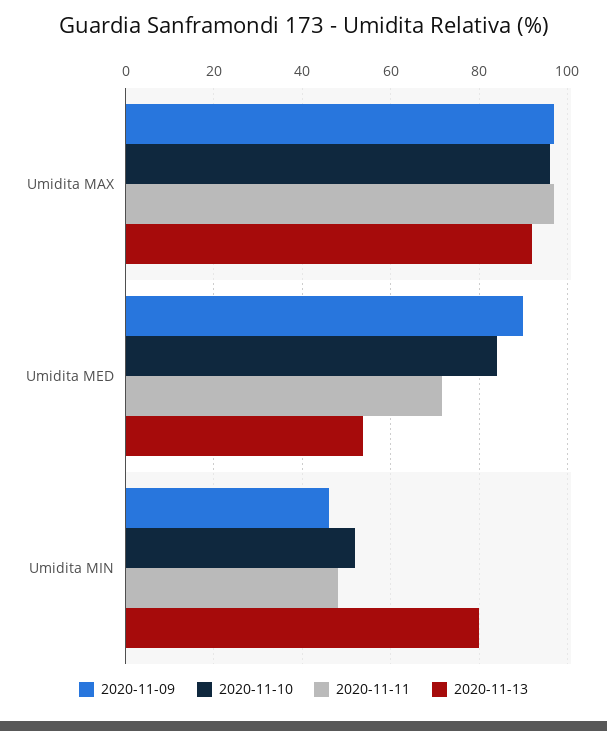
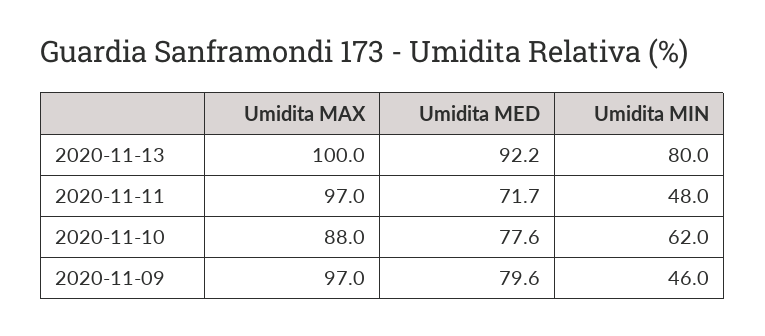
  {
    "2020-11-09": {
      "Umidita MAX": 97,
-     "Umidita MED": 90,
+     "Umidita MED": 79.6,
      "Umidita MIN": 46
    },
    "2020-11-10": {
-     "Umidita MAX": 96,
+     "Umidita MAX": 88,
-     "Umidita MED": 84,
+     "Umidita MED": 77.6,
-     "Umidita MIN": 52
+     "Umidita MIN": 62
    },
    "2020-11-11": {
      "Umidita MAX": 97,
      "Umidita MED": 71.7,
      "Umidita MIN": 48
    },
    "2020-11-13": {
-     "Umidita MAX": 92,
+     "Umidita MAX": 100,
-     "Umidita MED": 54,
+     "Umidita MED": 92.2,
      "Umidita MIN": 80
    }
  }

